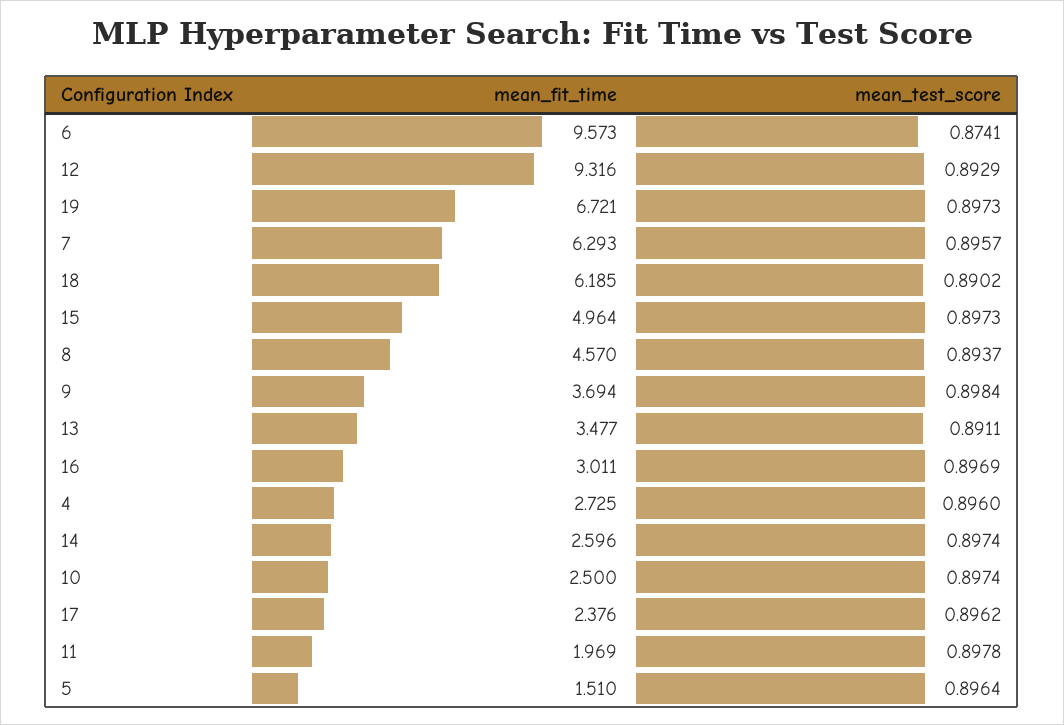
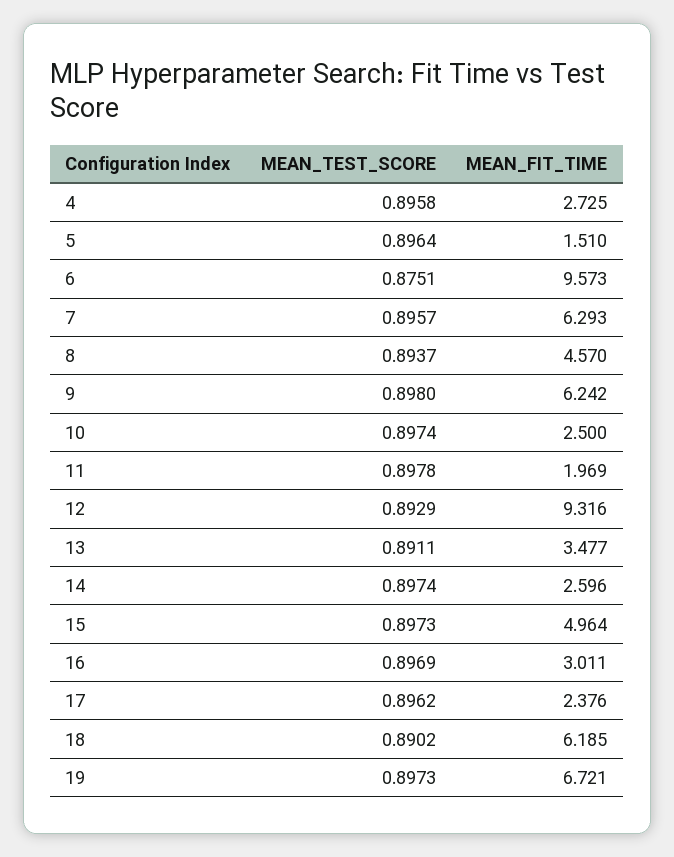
  {
    "mean_fit_time": {
      "6": 9.573,
      "12": 9.316,
      "19": 6.721,
      "7": 6.293,
      "18": 6.185,
      "15": 4.964,
      "8": 4.57,
-     "9": 3.694,
+     "9": 6.242,
      "13": 3.477,
      "16": 3.011,
      "4": 2.725,
      "14": 2.596,
      "10": 2.5,
      "17": 2.376,
      "11": 1.969,
      "5": 1.51
    },
    "mean_test_score": {
-     "6": 0.8741,
+     "6": 0.8751,
      "12": 0.8929,
      "19": 0.8973,
      "7": 0.8957,
      "18": 0.8902,
      "15": 0.8973,
      "8": 0.8937,
-     "9": 0.8984,
+     "9": 0.898,
      "13": 0.8911,
      "16": 0.8969,
-     "4": 0.896,
+     "4": 0.8958,
      "14": 0.8974,
      "10": 0.8974,
      "17": 0.8962,
      "11": 0.8978,
      "5": 0.8964
    }
  }

